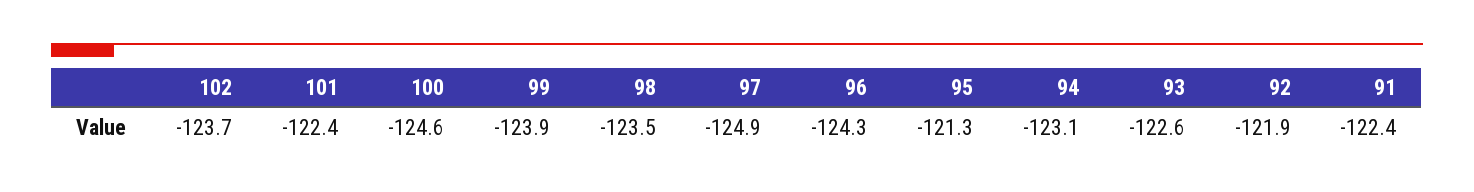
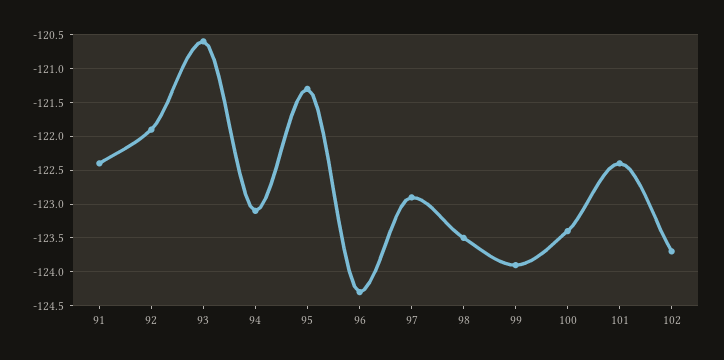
  {
    "102": -123.7,
    "101": -122.4,
-   "100": -124.6,
+   "100": -123.4,
    "99": -123.9,
    "98": -123.5,
-   "97": -124.9,
+   "97": -122.9,
    "96": -124.3,
    "95": -121.3,
    "94": -123.1,
-   "93": -122.6,
+   "93": -120.6,
    "92": -121.9,
    "91": -122.4
  }

